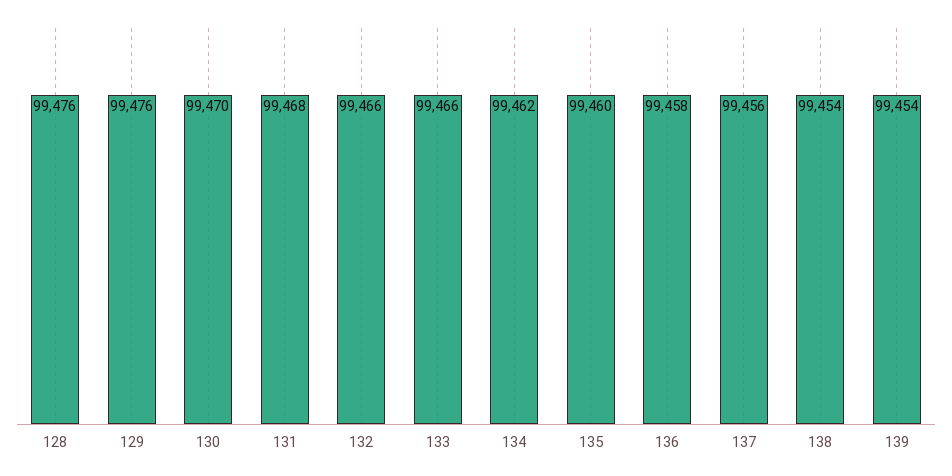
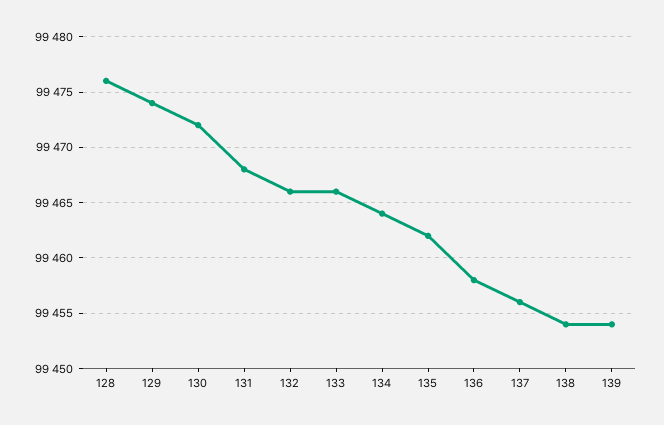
  {
    "128": 99476,
-   "129": 99476,
+   "129": 99474,
-   "130": 99470,
+   "130": 99472,
    "131": 99468,
    "132": 99466,
    "133": 99466,
-   "134": 99462,
+   "134": 99464,
-   "135": 99460,
+   "135": 99462,
    "136": 99458,
    "137": 99456,
    "138": 99454,
    "139": 99454
  }

